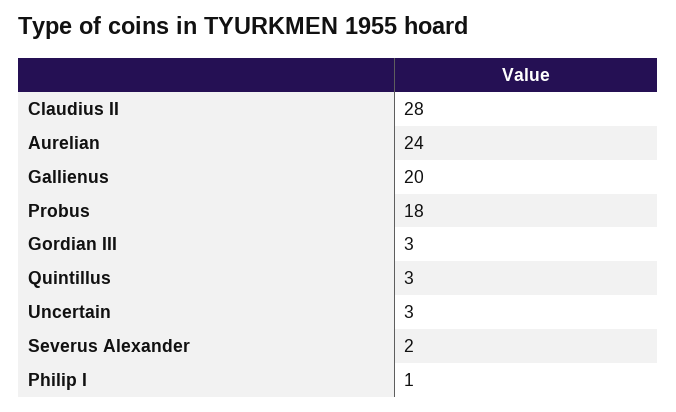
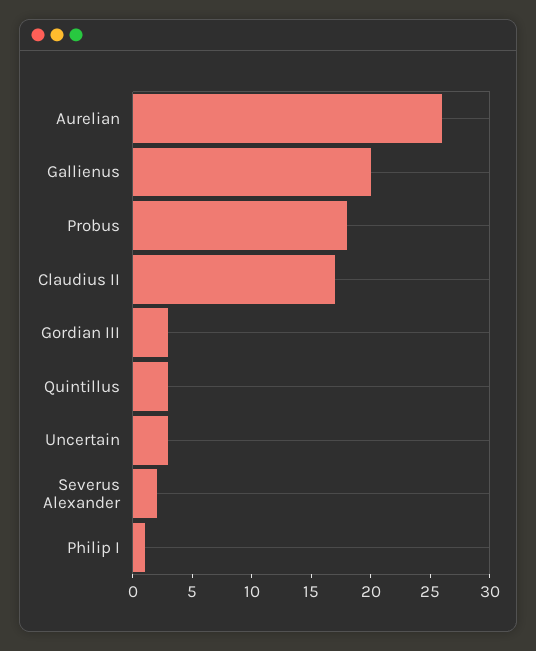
  {
-   "Claudius II": 28,
+   "Claudius II": 17,
-   "Aurelian": 24,
+   "Aurelian": 26,
    "Gallienus": 20,
    "Probus": 18,
    "Gordian III": 3,
    "Quintillus": 3,
    "Uncertain": 3,
    "Severus Alexander": 2,
    "Philip I": 1
  }

